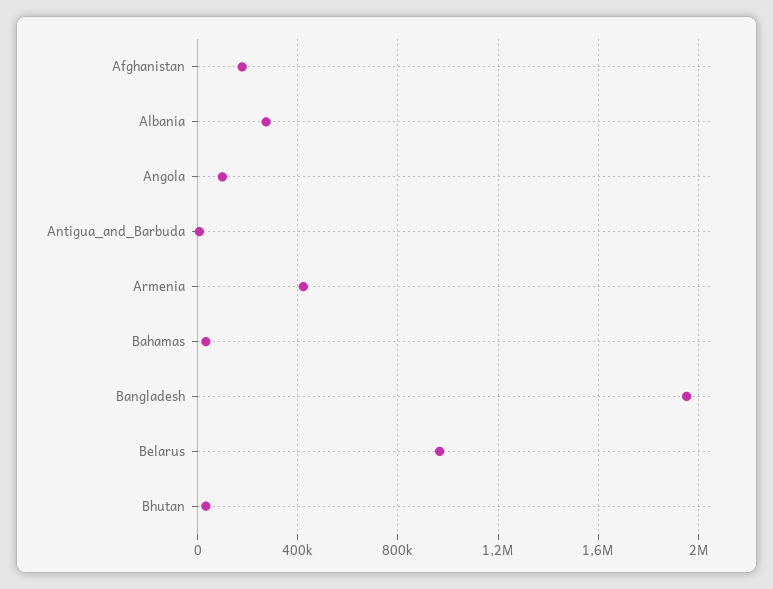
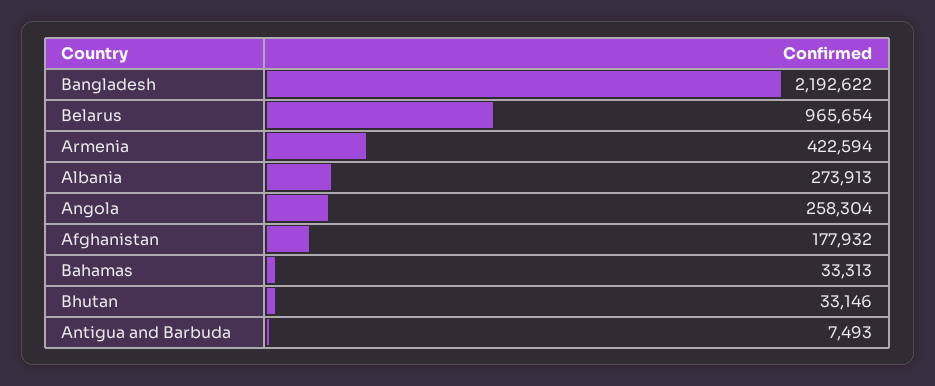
  {
    "Afghanistan": 177932,
    "Albania": 273913,
-   "Angola": 100000,
+   "Angola": 258304,
    "Antigua_and_Barbuda": 7493,
    "Armenia": 422594,
    "Bahamas": 33313,
-   "Bangladesh": 1950000,
+   "Bangladesh": 2192622,
    "Belarus": 965654,
    "Bhutan": 33146
  }

